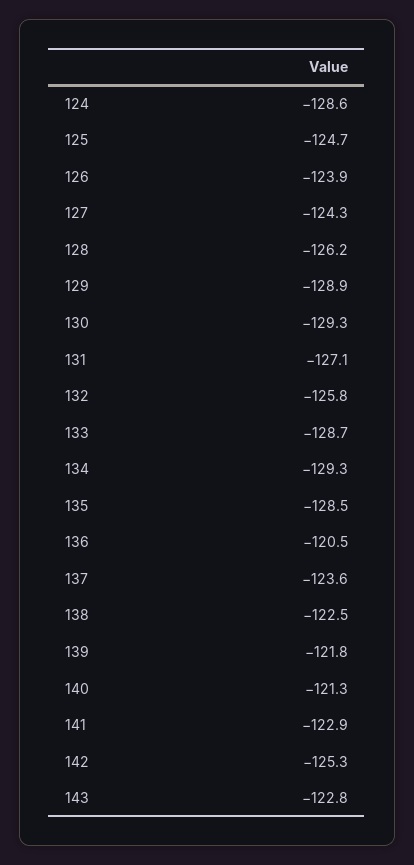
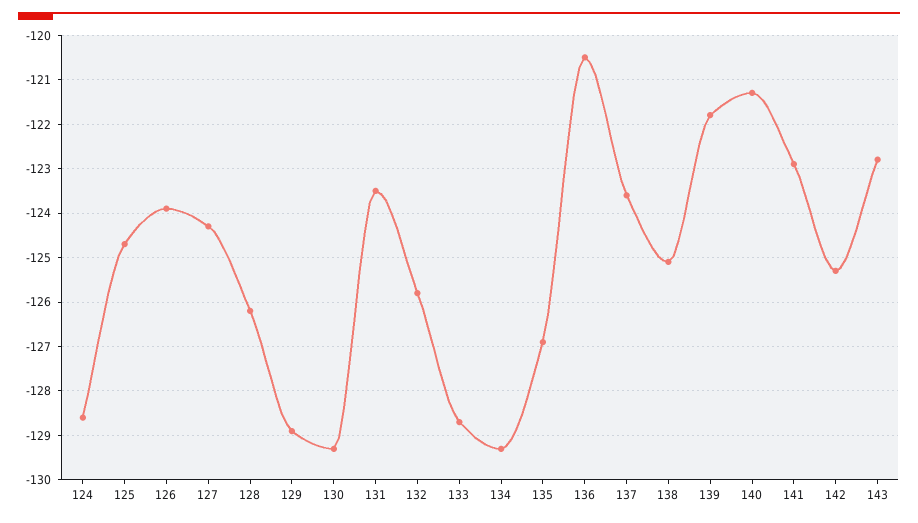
  {
    "124": -128.6,
    "125": -124.7,
    "126": -123.9,
    "127": -124.3,
    "128": -126.2,
    "129": -128.9,
    "130": -129.3,
-   "131": -127.1,
+   "131": -123.5,
    "132": -125.8,
    "133": -128.7,
    "134": -129.3,
-   "135": -128.5,
+   "135": -127,
    "136": -120.5,
    "137": -123.6,
-   "138": -122.5,
+   "138": -125,
    "139": -121.8,
    "140": -121.3,
    "141": -122.9,
    "142": -125.3,
    "143": -122.8
  }

